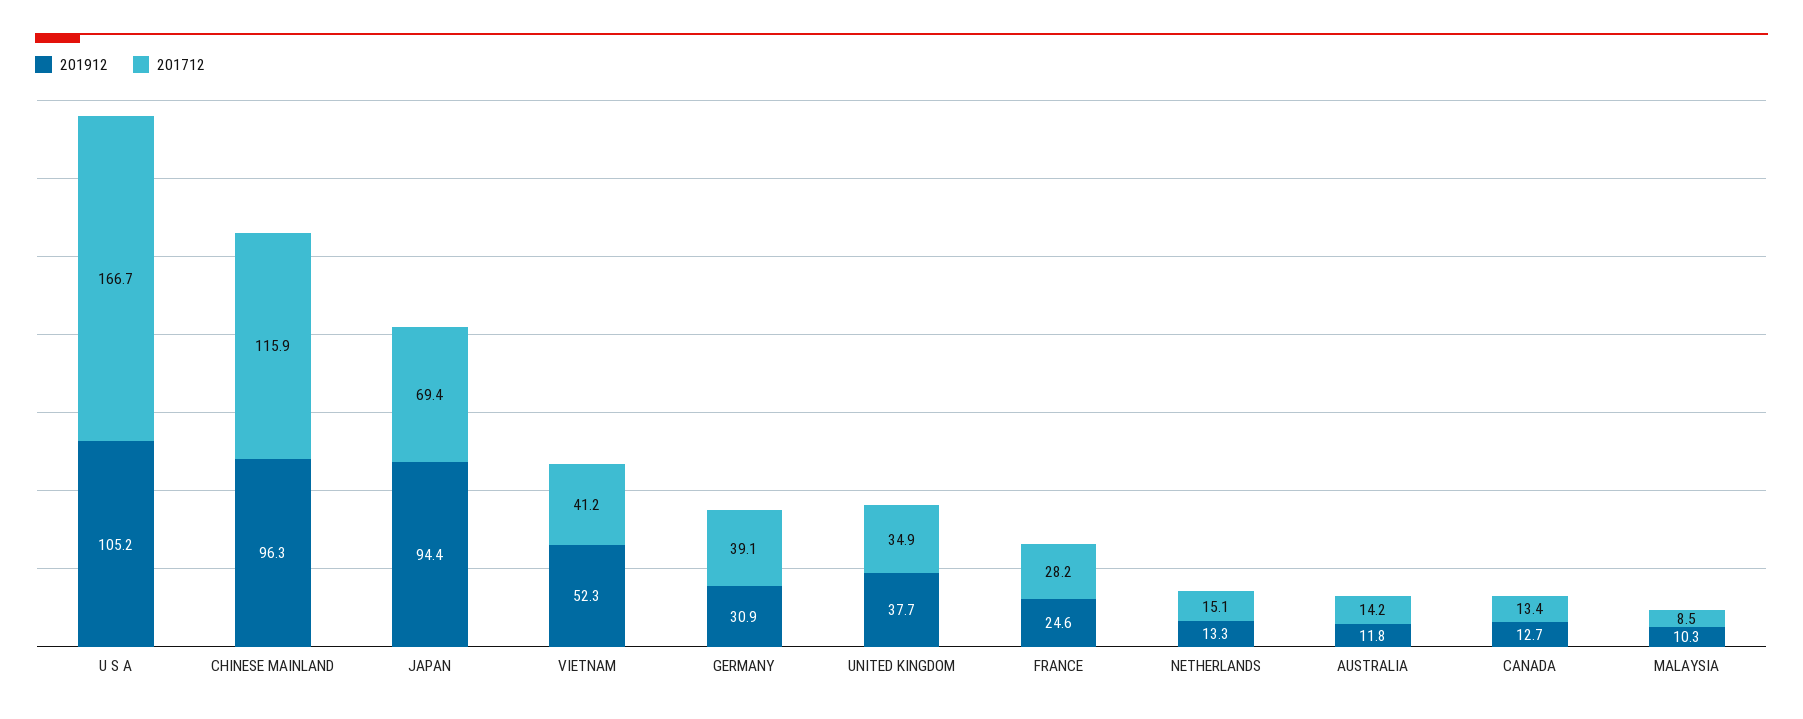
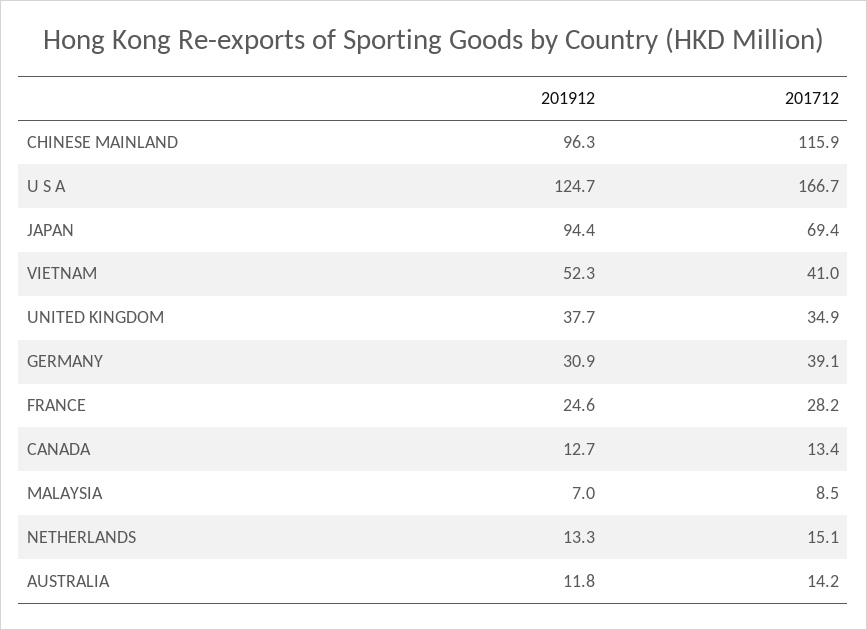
  {
    "201912": {
-     "U S A": 105.2,
+     "U S A": 124.7,
      "CHINESE MAINLAND": 96.3,
      "JAPAN": 94.4,
      "VIETNAM": 52.3,
      "GERMANY": 30.9,
      "UNITED KINGDOM": 37.7,
      "FRANCE": 24.6,
      "NETHERLANDS": 13.3,
      "AUSTRALIA": 11.8,
      "CANADA": 12.7,
-     "MALAYSIA": 10.3
+     "MALAYSIA": 7
    },
    "201712": {
      "U S A": 166.7,
      "CHINESE MAINLAND": 115.9,
      "JAPAN": 69.4,
-     "VIETNAM": 41.2,
+     "VIETNAM": 41,
      "GERMANY": 39.1,
      "UNITED KINGDOM": 34.9,
      "FRANCE": 28.2,
      "NETHERLANDS": 15.1,
      "AUSTRALIA": 14.2,
      "CANADA": 13.4,
      "MALAYSIA": 8.5
    }
  }

